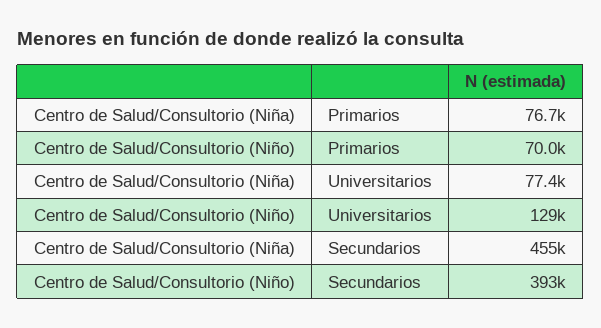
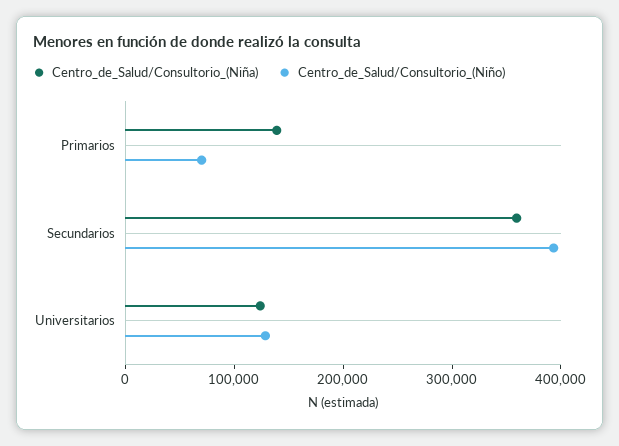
  {
    "Centro de Salud/Consultorio (Niña)": {
-     "Primarios": 76700,
+     "Primarios": 140000,
-     "Universitarios": 77400,
+     "Universitarios": 120000,
-     "Secundarios": 455000
+     "Secundarios": 360000
    },
    "Centro de Salud/Consultorio (Niño)": {
      "Primarios": 70000,
      "Universitarios": 129000,
      "Secundarios": 393000
    }
  }

